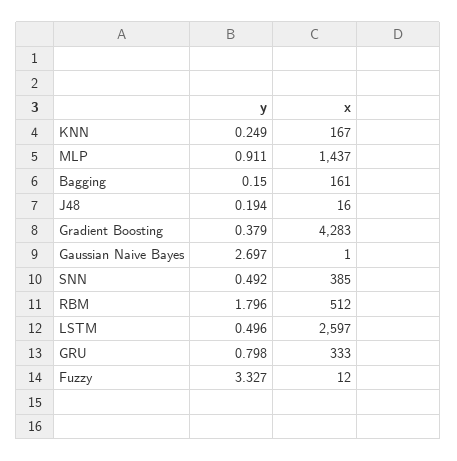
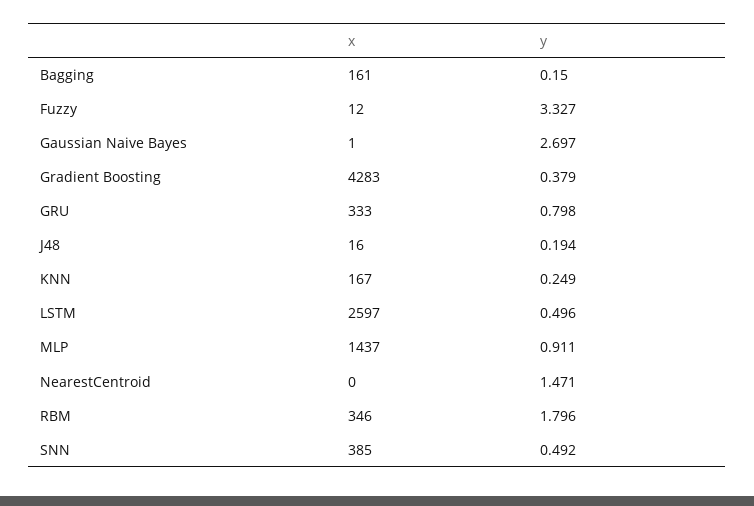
  {
    "y": {
      "KNN": 0.249,
      "MLP": 0.911,
      "Bagging": 0.15,
      "J48": 0.194,
      "Gradient Boosting": 0.379,
      "Gaussian Naive Bayes": 2.697,
      "SNN": 0.492,
      "RBM": 1.796,
      "LSTM": 0.496,
      "GRU": 0.798,
-     "Fuzzy": 3.327
+     "Fuzzy": 3.327,
+     "NearestCentroid": 1.471
    },
    "x": {
      "KNN": 167,
      "MLP": 1437,
      "Bagging": 161,
      "J48": 16,
      "Gradient Boosting": 4283,
      "Gaussian Naive Bayes": 1,
      "SNN": 385,
-     "RBM": 512,
+     "RBM": 346,
      "LSTM": 2597,
      "GRU": 333,
-     "Fuzzy": 12
+     "Fuzzy": 12,
+     "NearestCentroid": 0
    }
  }

